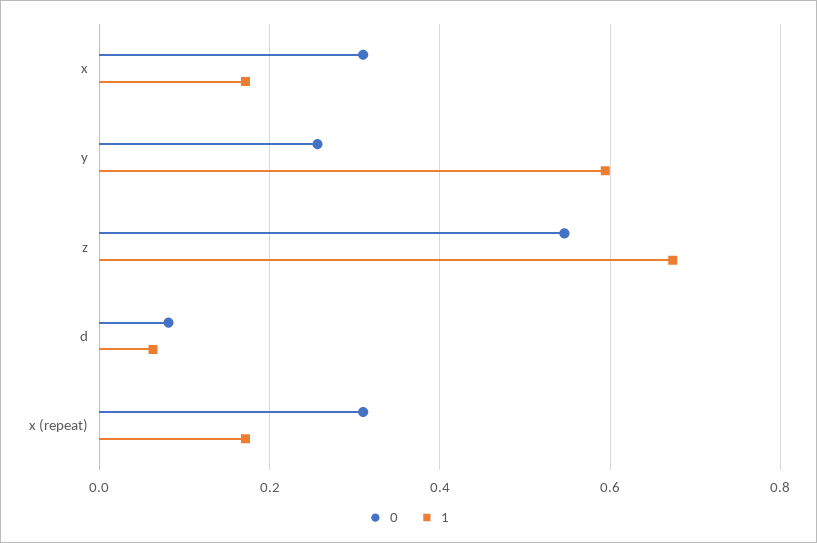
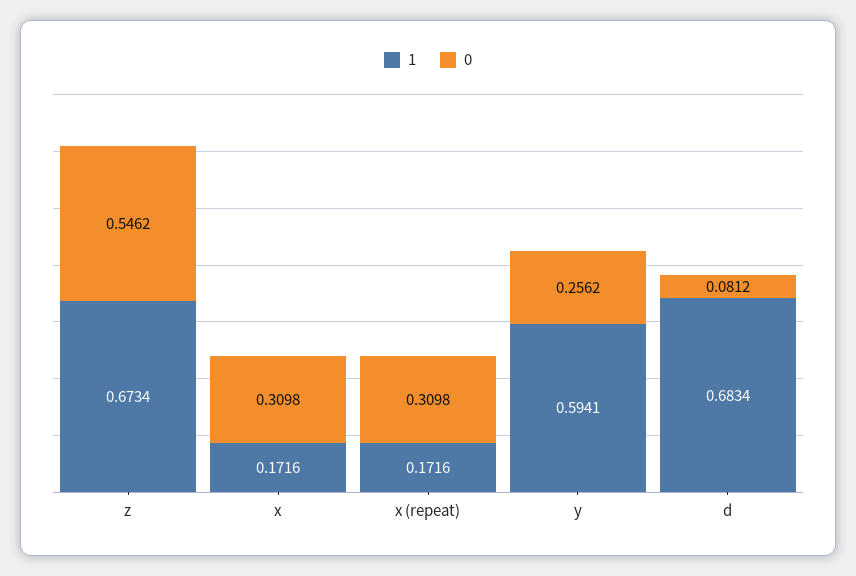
  {
    "0": {
      "x": 0.3098,
      "y": 0.2562,
      "z": 0.5462,
      "d": 0.0812,
      "x (repeat)": 0.3098
    },
    "1": {
      "x": 0.1716,
      "y": 0.5941,
      "z": 0.6734,
-     "d": 0.06,
+     "d": 0.6834,
      "x (repeat)": 0.1716
    }
  }

